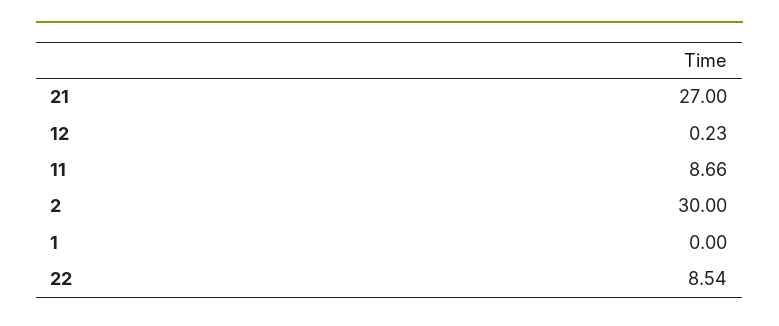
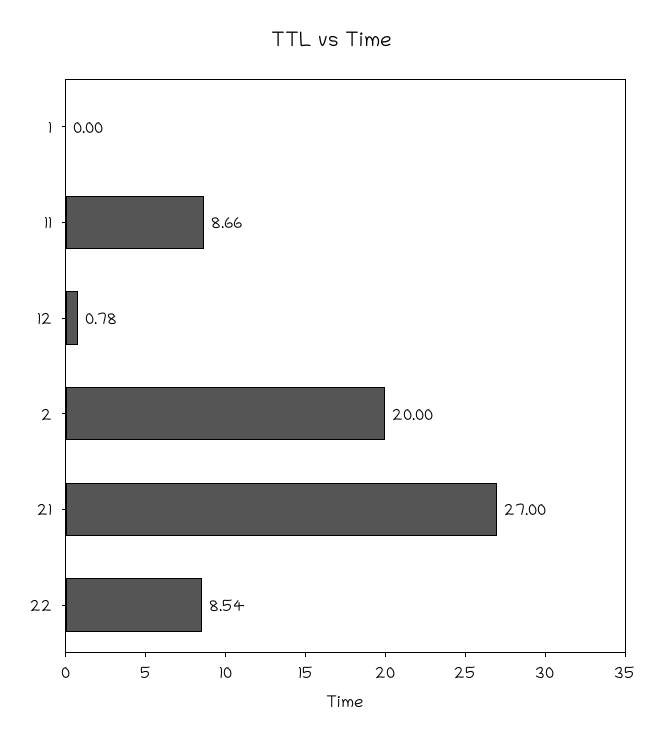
  {
    "21": 27,
-   "12": 0.23,
+   "12": 0.78,
    "11": 8.66,
-   "2": 30,
+   "2": 20,
    "1": 0,
    "22": 8.54
  }

